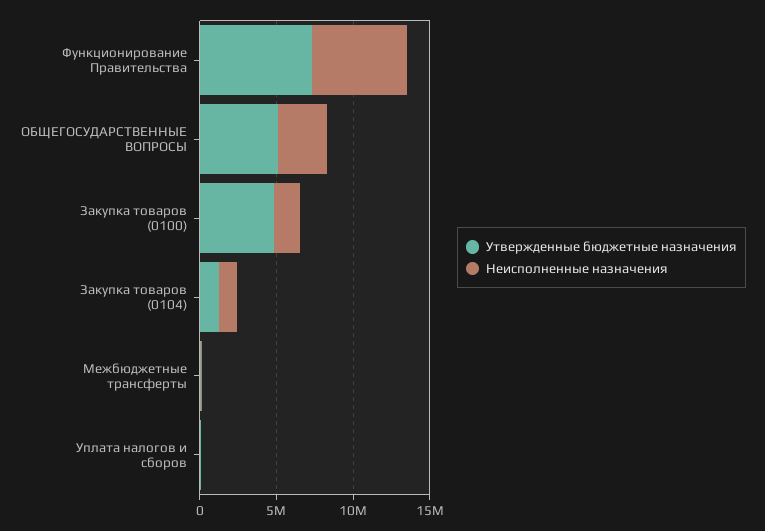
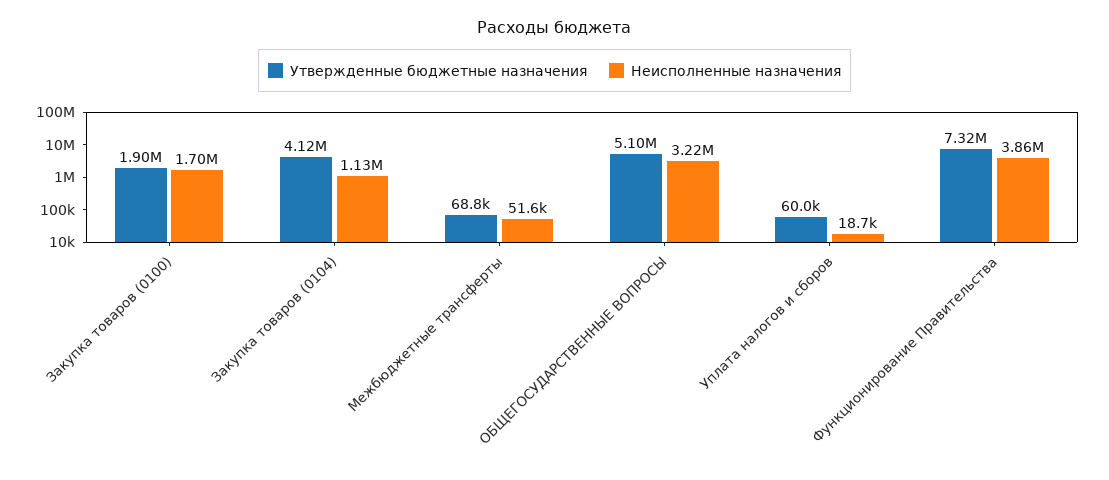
  {
    "Утвержденные бюджетные назначения": {
      "Функционирование Правительства": 7320000,
      "ОБЩЕГОСУДАРСТВЕННЫЕ ВОПРОСЫ": 5100000,
-     "Закупка товаров (0100)": 5000000,
+     "Закупка товаров (0100)": 1900000,
-     "Закупка товаров (0104)": 1000000,
+     "Закупка товаров (0104)": 4120000,
      "Межбюджетные трансферты": 68800,
      "Уплата налогов и сборов": 60000
    },
    "Неисполненные назначения": {
-     "Функционирование Правительства": 6000000,
+     "Функционирование Правительства": 3860000,
      "ОБЩЕГОСУДАРСТВЕННЫЕ ВОПРОСЫ": 3220000,
      "Закупка товаров (0100)": 1700000,
      "Закупка товаров (0104)": 1130000,
      "Межбюджетные трансферты": 51600,
      "Уплата налогов и сборов": 18700
    }
  }

